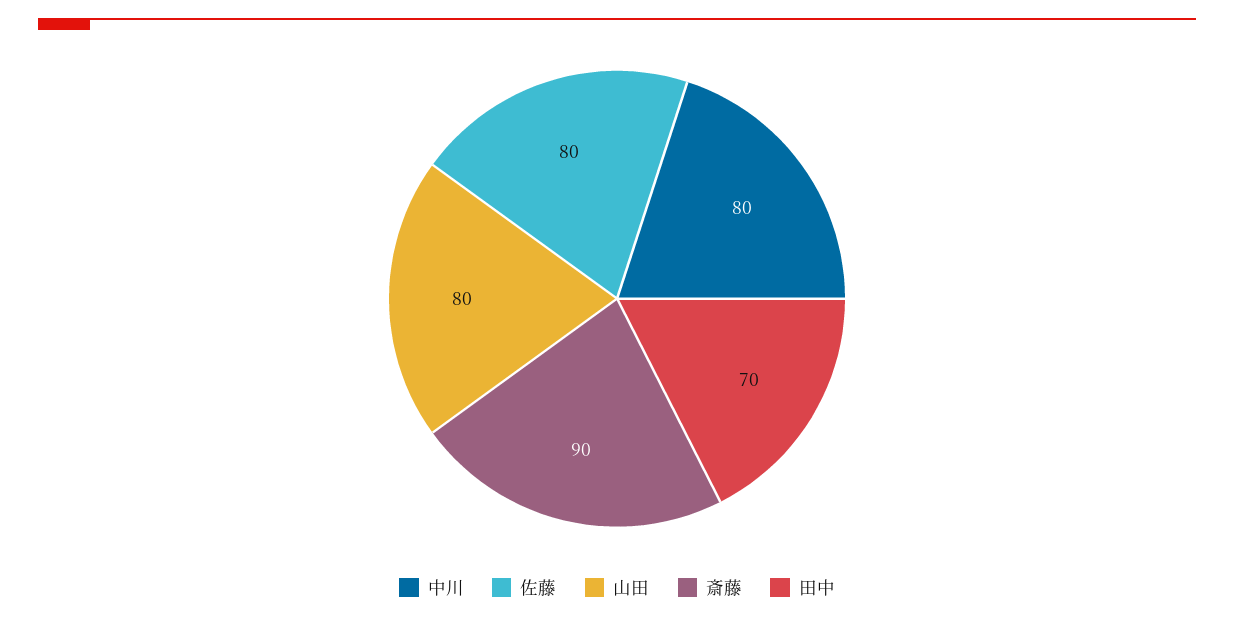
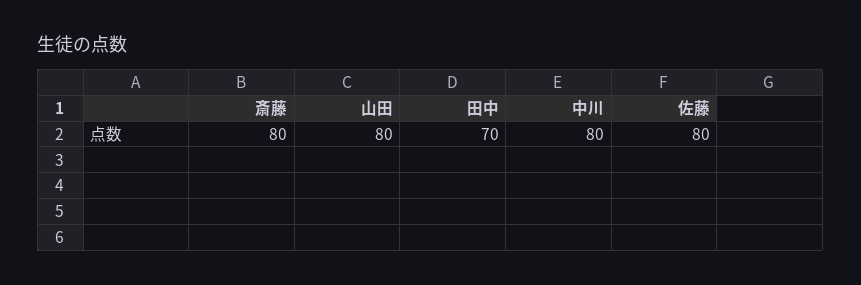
  {
    "中川": 80,
    "佐藤": 80,
    "山田": 80,
-   "斎藤": 90,
+   "斎藤": 80,
    "田中": 70
  }

